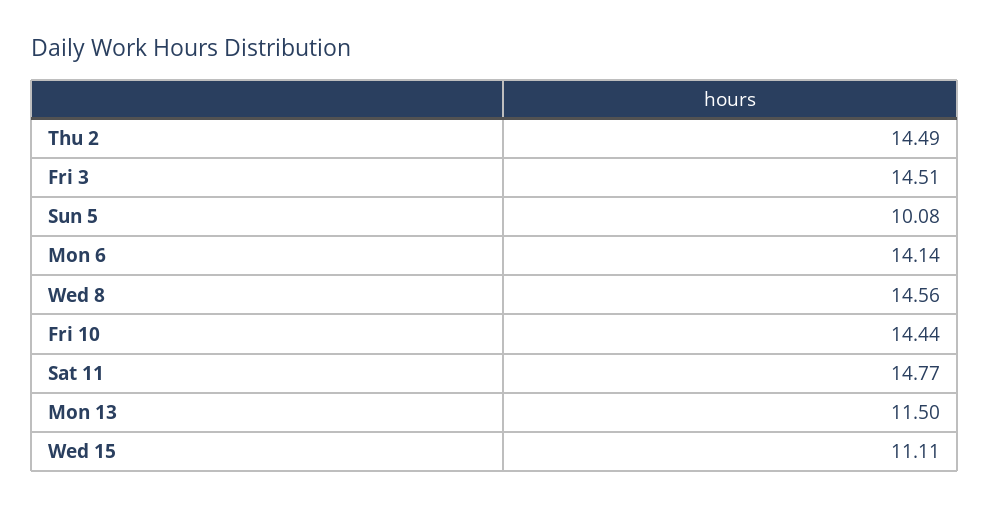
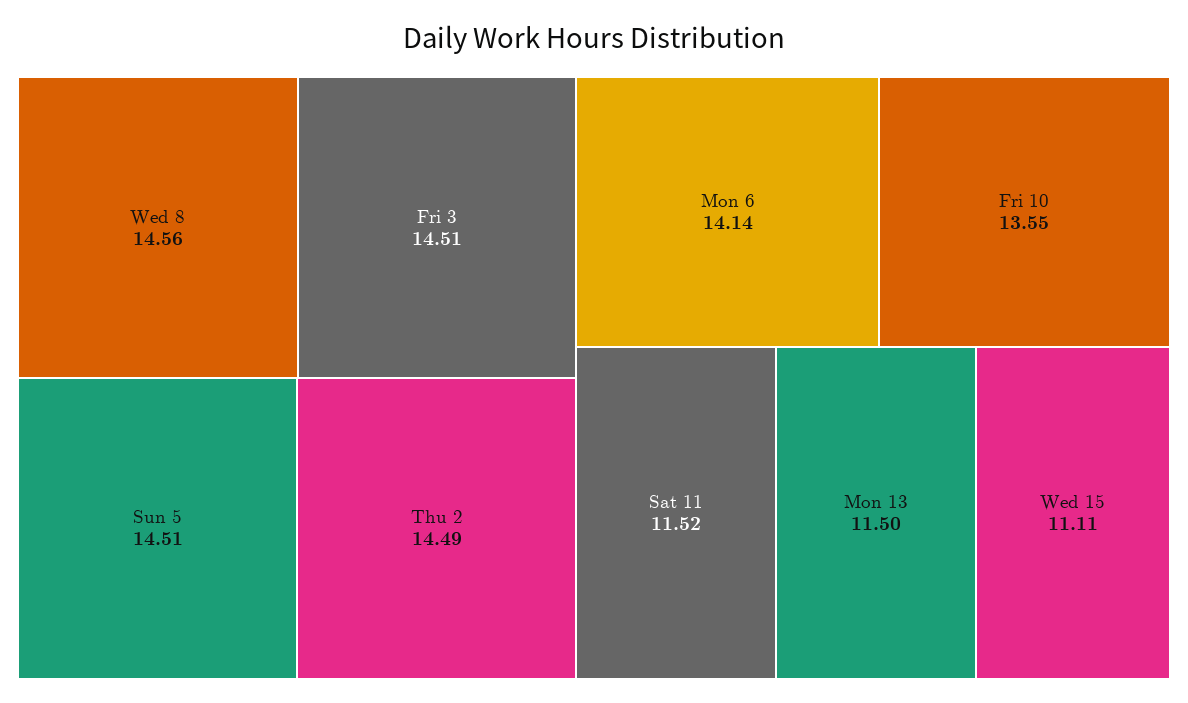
  {
    "Thu 2": 14.49,
    "Fri 3": 14.51,
-   "Sun 5": 10.08,
+   "Sun 5": 14.51,
    "Mon 6": 14.14,
    "Wed 8": 14.56,
-   "Fri 10": 14.44,
+   "Fri 10": 13.55,
-   "Sat 11": 14.77,
+   "Sat 11": 11.52,
    "Mon 13": 11.5,
    "Wed 15": 11.11
  }

